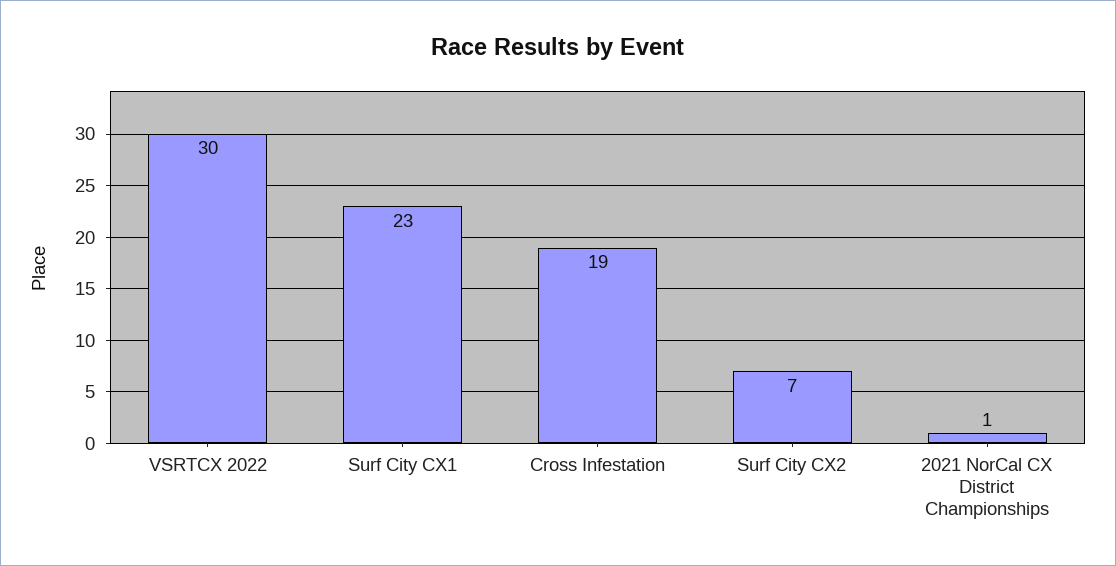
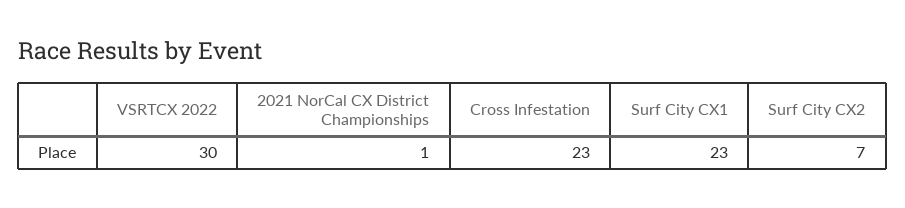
  {
    "VSRTCX 2022": 30,
    "Surf City CX1": 23,
-   "Cross Infestation": 19,
+   "Cross Infestation": 23,
    "Surf City CX2": 7,
    "2021 NorCal CX District Championships": 1
  }

